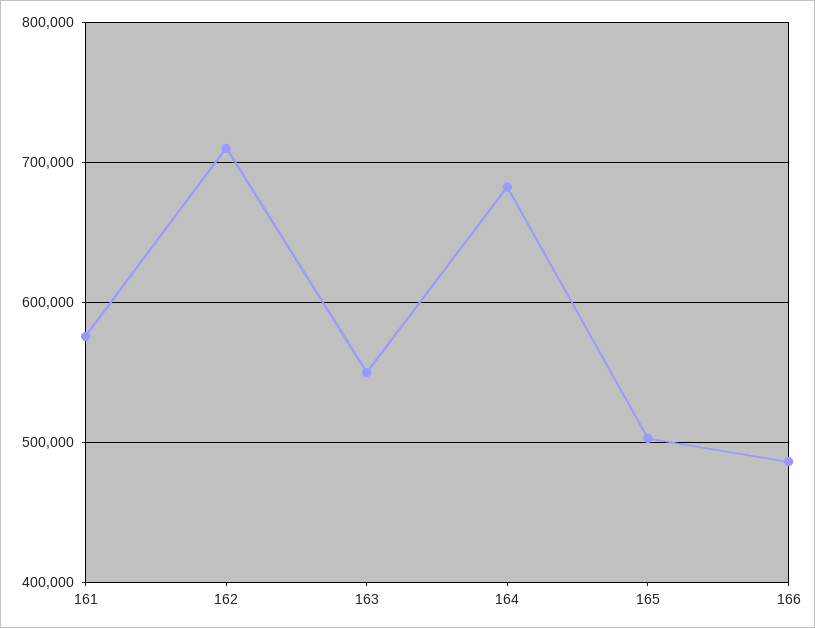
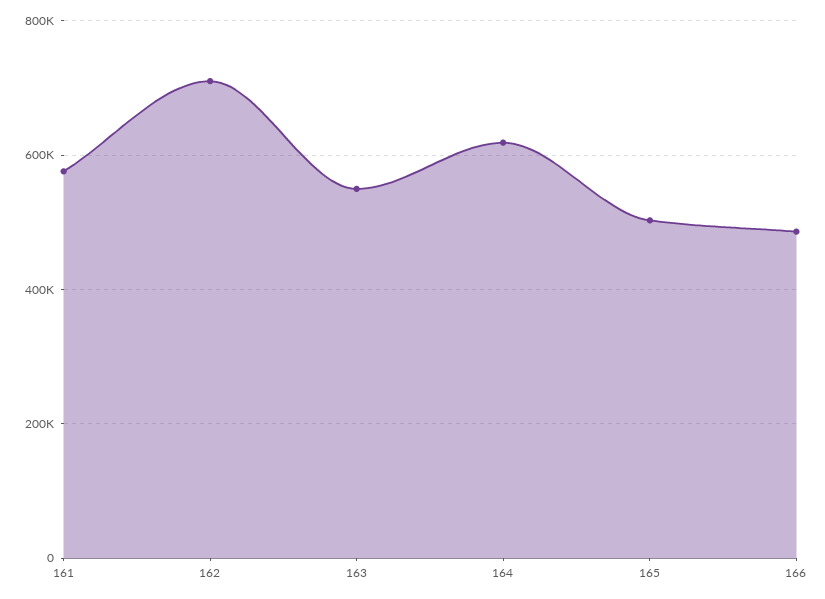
  {
    "161": 580000,
    "162": 710000,
    "163": 550000,
-   "164": 680000,
+   "164": 620000,
    "165": 500000,
    "166": 490000
  }

